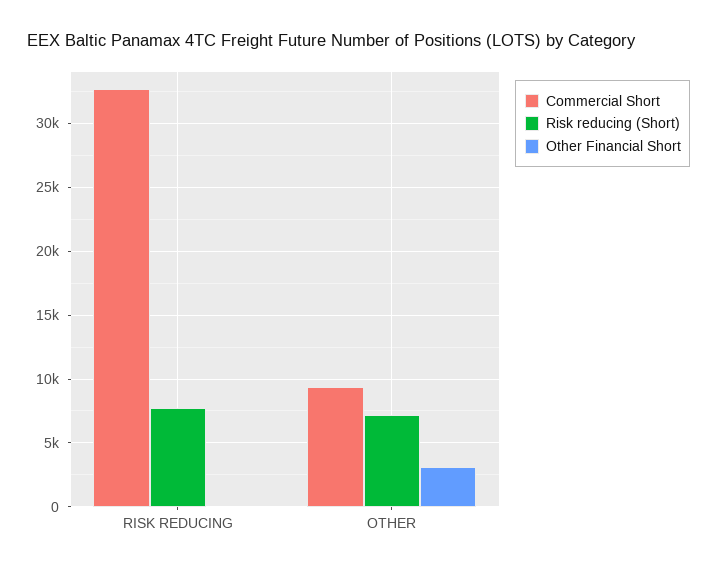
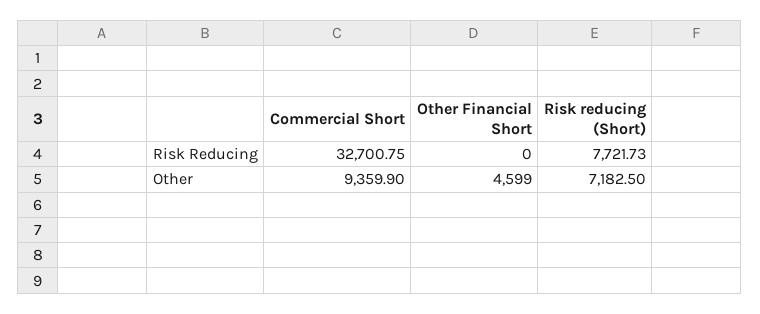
  {
    "Commercial Short": {
      "RISK REDUCING": 32700.75,
      "OTHER": 9359.9
    },
    "Risk reducing (Short)": {
      "RISK REDUCING": 7721.73,
      "OTHER": 7182.5
    },
    "Other Financial Short": {
      "RISK REDUCING": 0,
-     "OTHER": 3000
+     "OTHER": 4599
    }
  }

